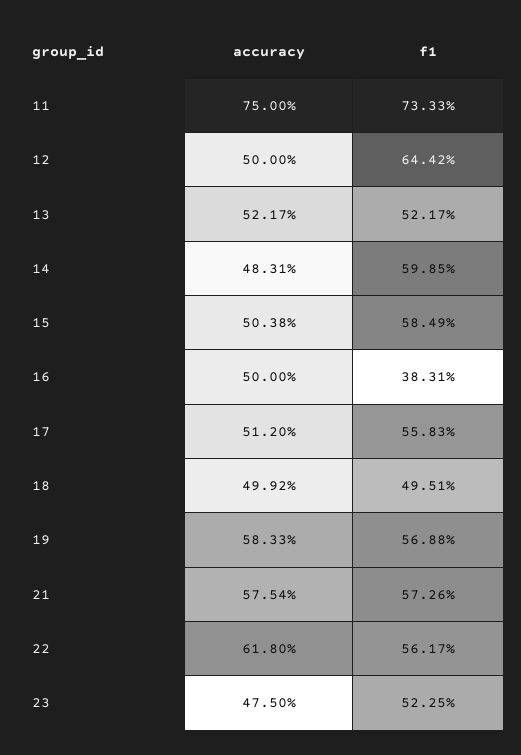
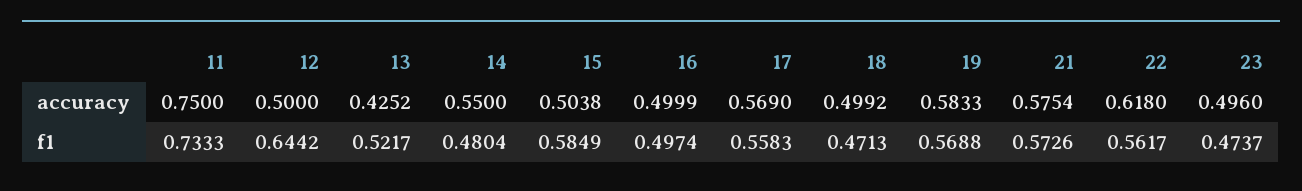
  {
    "accuracy": {
      "11": 0.75,
      "12": 0.5,
-     "13": 0.5217,
+     "13": 0.4252,
-     "14": 0.4831,
+     "14": 0.55,
      "15": 0.5038,
-     "16": 0.5,
+     "16": 0.4999,
-     "17": 0.512,
+     "17": 0.569,
      "18": 0.4992,
      "19": 0.5833,
      "21": 0.5754,
      "22": 0.618,
-     "23": 0.475
+     "23": 0.496
    },
    "f1": {
      "11": 0.7333,
      "12": 0.6442,
      "13": 0.5217,
-     "14": 0.5985,
+     "14": 0.4804,
      "15": 0.5849,
-     "16": 0.3831,
+     "16": 0.4974,
      "17": 0.5583,
-     "18": 0.4951,
+     "18": 0.4713,
      "19": 0.5688,
      "21": 0.5726,
      "22": 0.5617,
-     "23": 0.5225
+     "23": 0.4737
    }
  }

